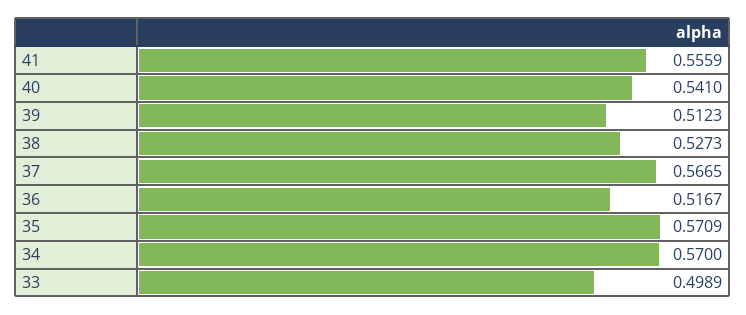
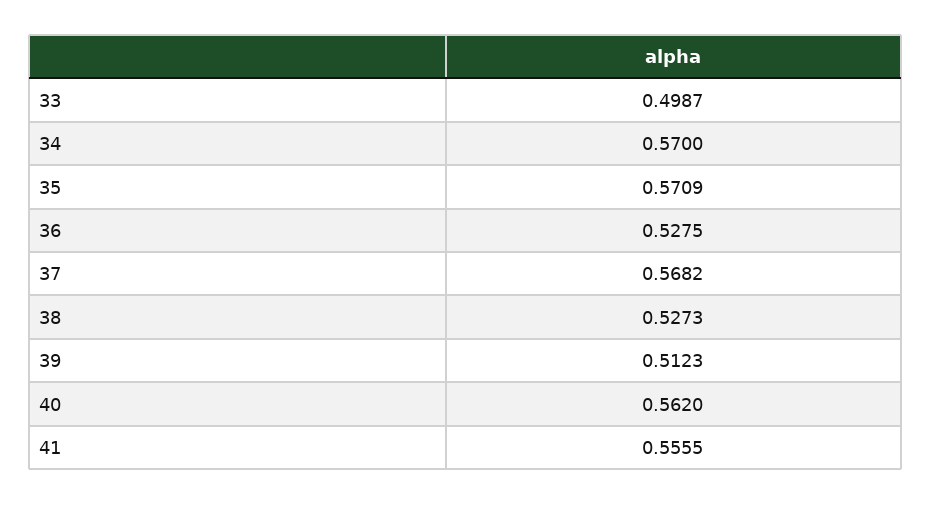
  {
-   "41": 0.5559,
+   "41": 0.5555,
-   "40": 0.541,
+   "40": 0.562,
    "39": 0.5123,
    "38": 0.5273,
-   "37": 0.5665,
+   "37": 0.5682,
-   "36": 0.5167,
+   "36": 0.5275,
    "35": 0.5709,
    "34": 0.57,
-   "33": 0.4989
+   "33": 0.4987
  }

